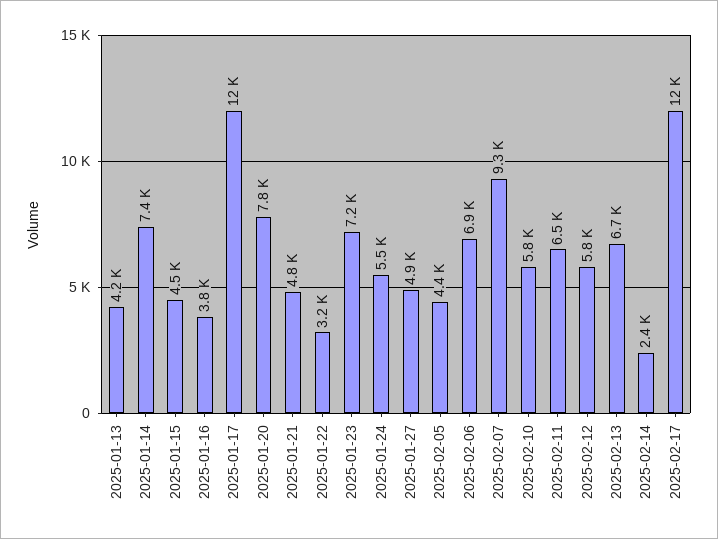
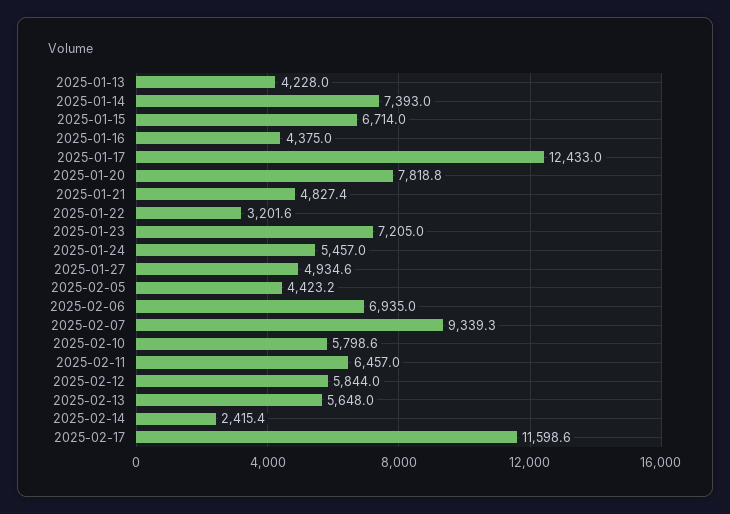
  {
    "2025-01-13": 4228,
    "2025-01-14": 7393,
-   "2025-01-15": 4500,
+   "2025-01-15": 6714,
-   "2025-01-16": 3800,
+   "2025-01-16": 4375,
    "2025-01-17": 12433,
    "2025-01-20": 7818.8,
    "2025-01-21": 4827.4,
    "2025-01-22": 3201.6,
    "2025-01-23": 7205,
    "2025-01-24": 5457,
    "2025-01-27": 4934.6,
    "2025-02-05": 4423.2,
    "2025-02-06": 6935,
    "2025-02-07": 9339.3,
    "2025-02-10": 5798.6,
    "2025-02-11": 6457,
    "2025-02-12": 5844,
-   "2025-02-13": 6700,
+   "2025-02-13": 5648,
    "2025-02-14": 2415.4,
    "2025-02-17": 11598.6
  }

